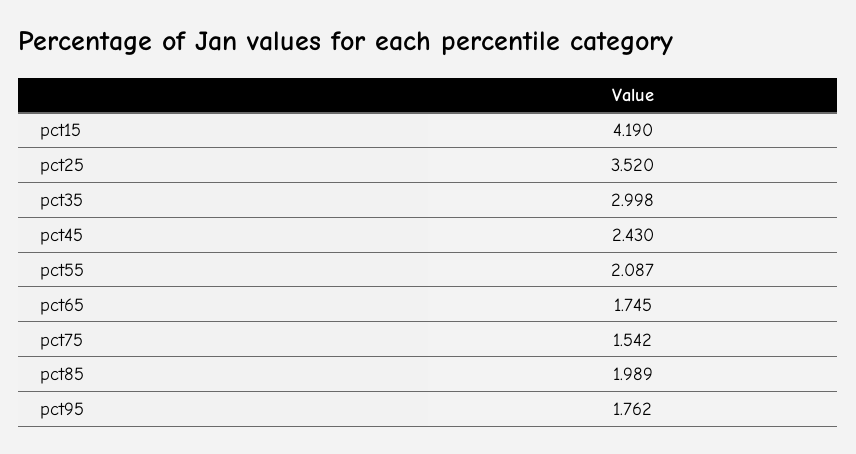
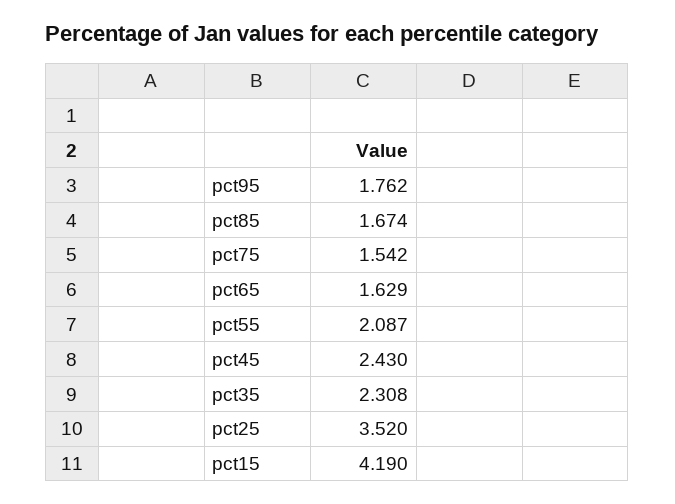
  {
    "pct15": 4.19,
    "pct25": 3.52,
-   "pct35": 2.998,
+   "pct35": 2.308,
    "pct45": 2.43,
    "pct55": 2.087,
-   "pct65": 1.745,
+   "pct65": 1.629,
    "pct75": 1.542,
-   "pct85": 1.989,
+   "pct85": 1.674,
    "pct95": 1.762
  }

